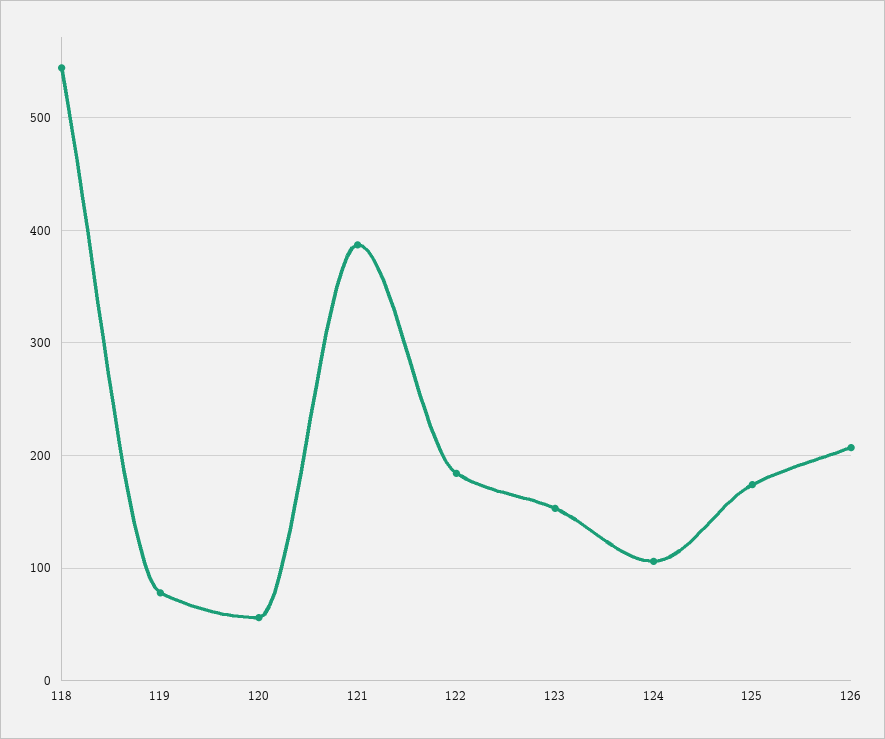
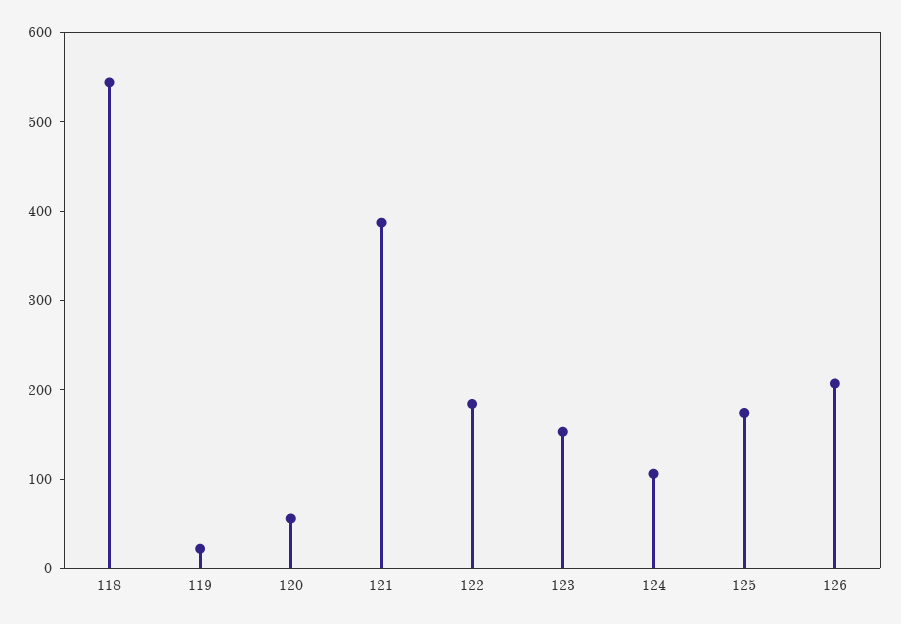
  {
    "118": 540,
-   "119": 80,
+   "119": 20,
    "120": 60,
    "121": 390,
    "122": 180,
    "123": 150,
    "124": 110,
    "125": 170,
    "126": 210
  }

